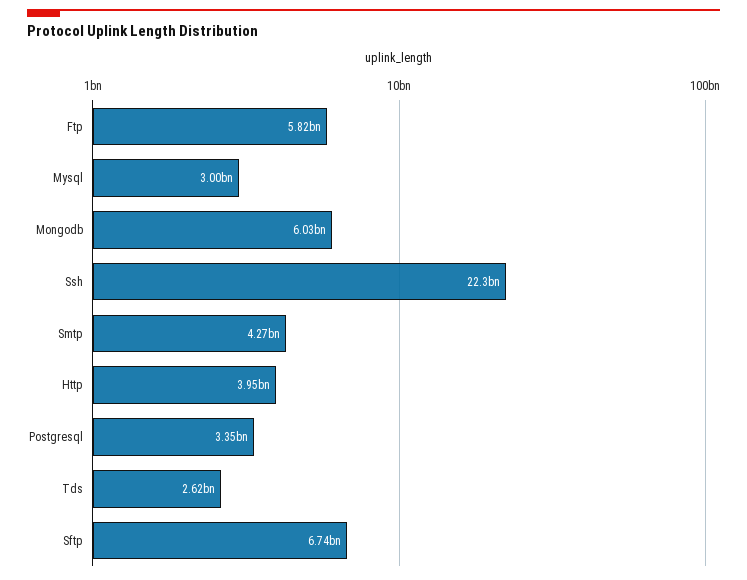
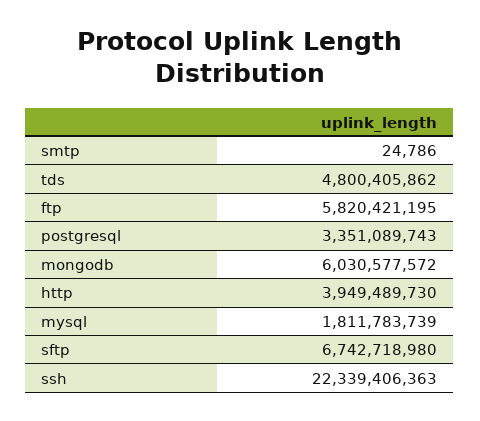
  {
    "Ftp": 5820421195,
-   "Mysql": 3000000000,
+   "Mysql": 1811783739,
    "Mongodb": 6030577572,
    "Ssh": 22339406363,
-   "Smtp": 4270000000,
+   "Smtp": 24786,
    "Http": 3949489730,
    "Postgresql": 3351089743,
-   "Tds": 2620000000,
+   "Tds": 4800405862,
    "Sftp": 6742718980
  }

